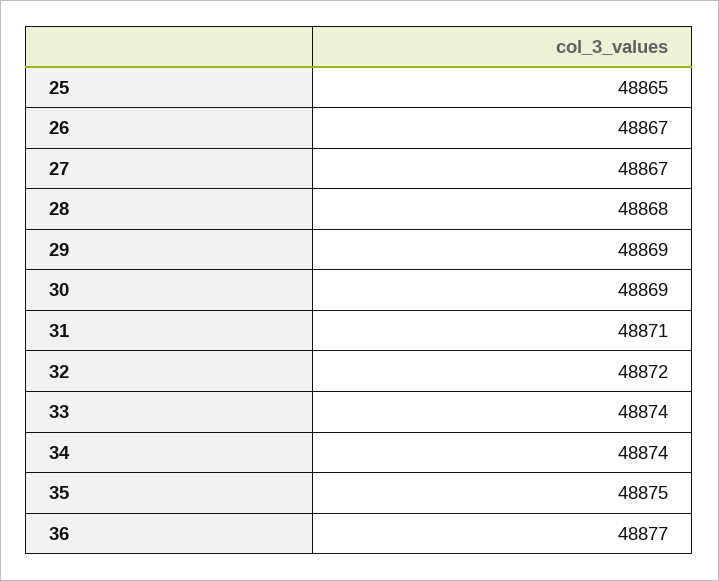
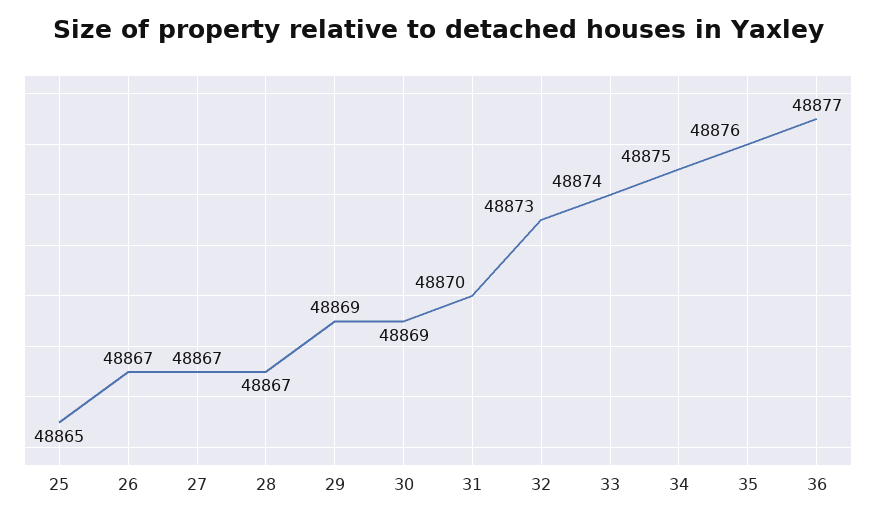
  {
    "25": 48865,
    "26": 48867,
    "27": 48867,
-   "28": 48868,
+   "28": 48867,
    "29": 48869,
    "30": 48869,
-   "31": 48871,
+   "31": 48870,
-   "32": 48872,
+   "32": 48873,
    "33": 48874,
-   "34": 48874,
+   "34": 48875,
-   "35": 48875,
+   "35": 48876,
    "36": 48877
  }

